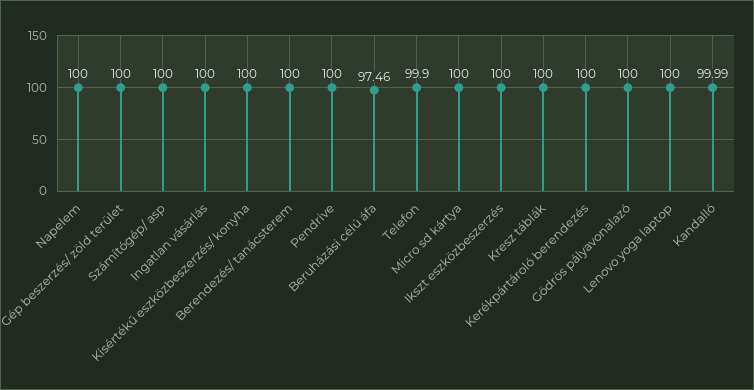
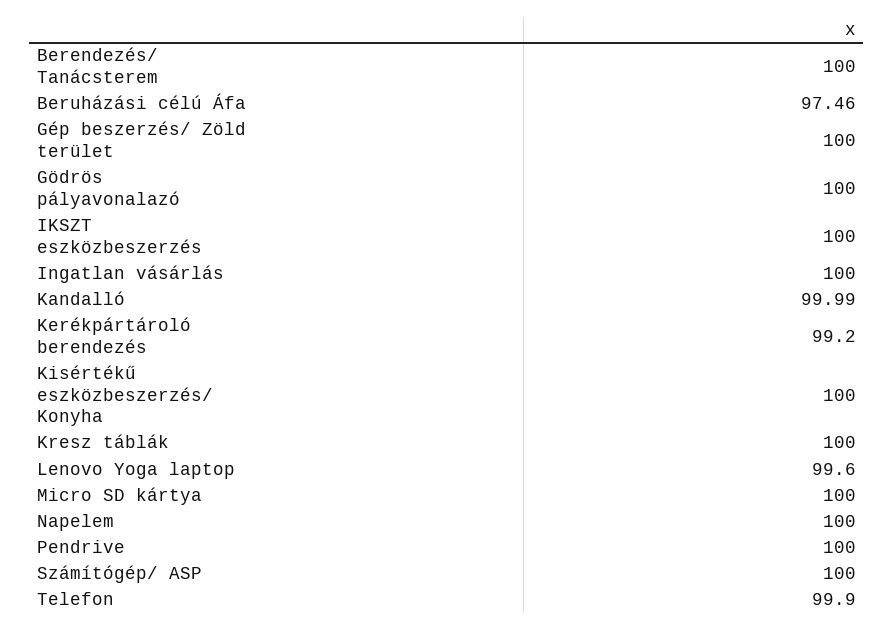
  {
    "Napelem": 100,
    "Gép beszerzés/ zöld terület": 100,
    "Számítógép/ asp": 100,
    "Ingatlan vásárlás": 100,
    "Kisértékű eszközbeszerzés/ konyha": 100,
    "Berendezés/ tanácsterem": 100,
    "Pendrive": 100,
    "Beruházási célú áfa": 97.46,
    "Telefon": 99.9,
    "Micro sd kártya": 100,
    "Ikszt eszközbeszerzés": 100,
    "Kresz táblák": 100,
-   "Kerékpártároló berendezés": 100,
+   "Kerékpártároló berendezés": 99.2,
    "Gödrös pályavonalazó": 100,
-   "Lenovo yoga laptop": 100,
+   "Lenovo yoga laptop": 99.6,
    "Kandalló": 99.99
  }

